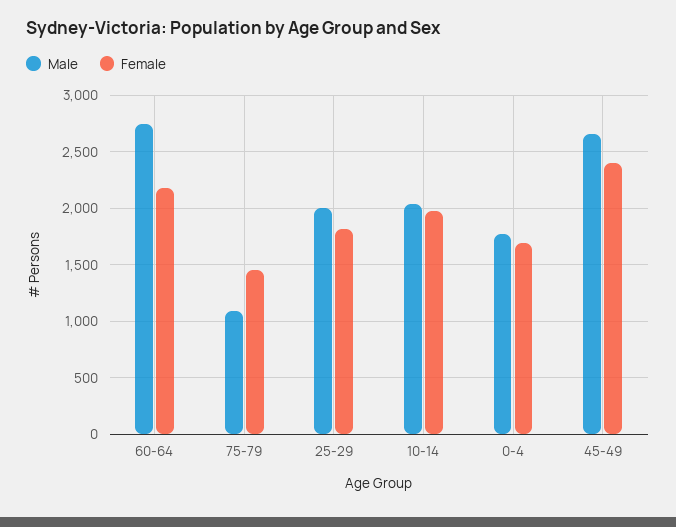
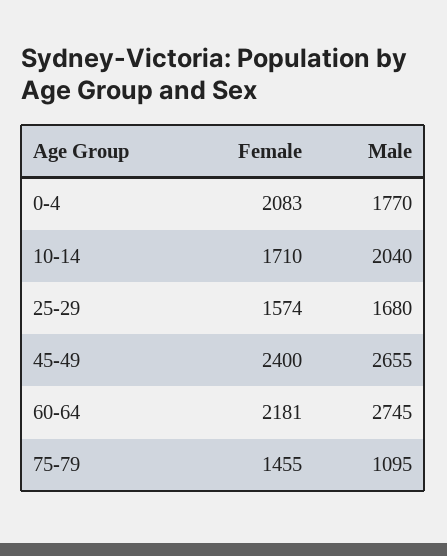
  {
    "Male": {
      "60-64": 2745,
      "75-79": 1095,
-     "25-29": 2000,
+     "25-29": 1680,
      "10-14": 2040,
      "0-4": 1770,
      "45-49": 2655
    },
    "Female": {
      "60-64": 2181,
      "75-79": 1455,
-     "25-29": 1800,
+     "25-29": 1574,
-     "10-14": 2000,
+     "10-14": 1710,
-     "0-4": 1700,
+     "0-4": 2083,
      "45-49": 2400
    }
  }

